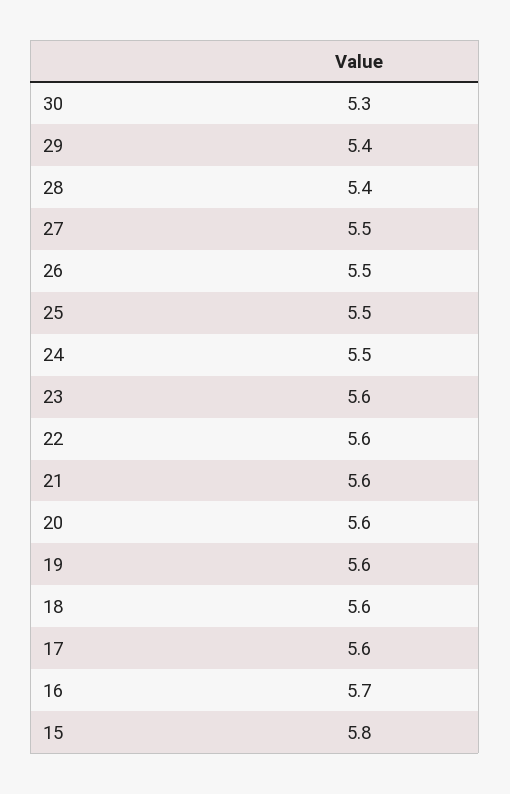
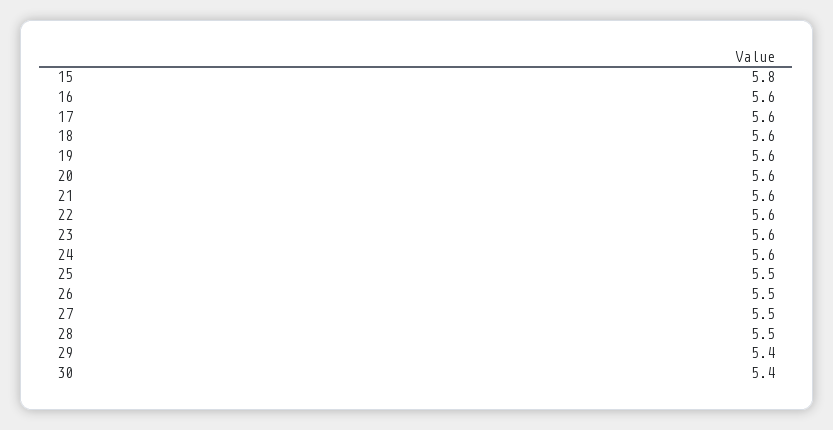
  {
-   "30": 5.3,
+   "30": 5.4,
    "29": 5.4,
-   "28": 5.4,
+   "28": 5.5,
    "27": 5.5,
    "26": 5.5,
    "25": 5.5,
-   "24": 5.5,
+   "24": 5.6,
    "23": 5.6,
    "22": 5.6,
    "21": 5.6,
    "20": 5.6,
    "19": 5.6,
    "18": 5.6,
    "17": 5.6,
-   "16": 5.7,
+   "16": 5.6,
    "15": 5.8
  }

